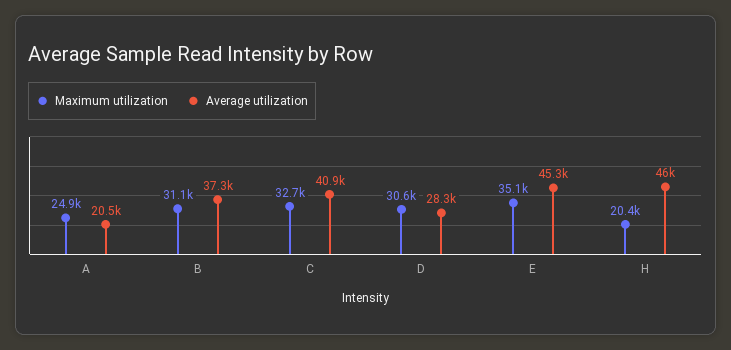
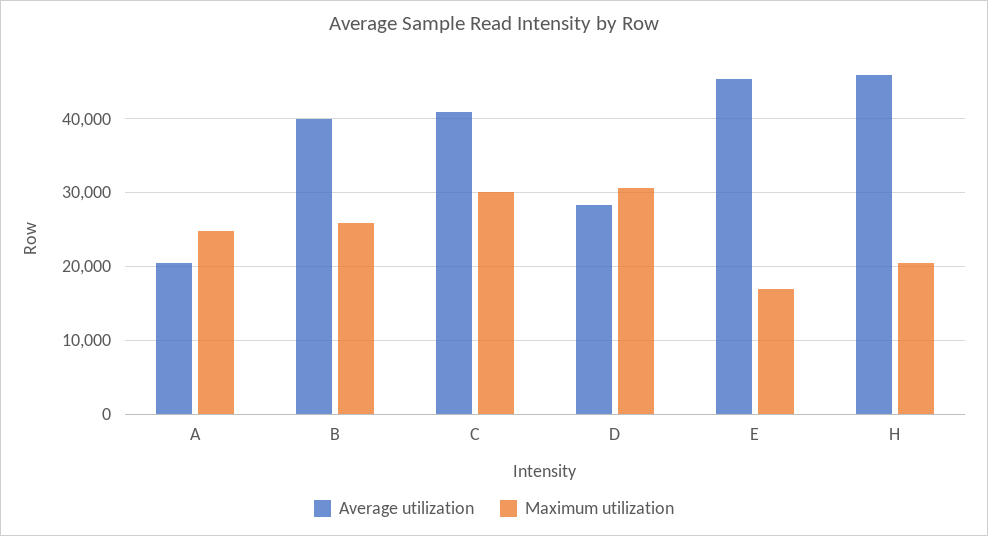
  {
    "Maximum utilization": {
      "A": 24900,
-     "B": 31100,
+     "B": 26000,
-     "C": 32700,
+     "C": 30000,
      "D": 30600,
-     "E": 35100,
+     "E": 17000,
      "H": 20400
    },
    "Average utilization": {
      "A": 20500,
-     "B": 37300,
+     "B": 40000,
      "C": 40900,
      "D": 28300,
      "E": 45300,
      "H": 46000
    }
  }

